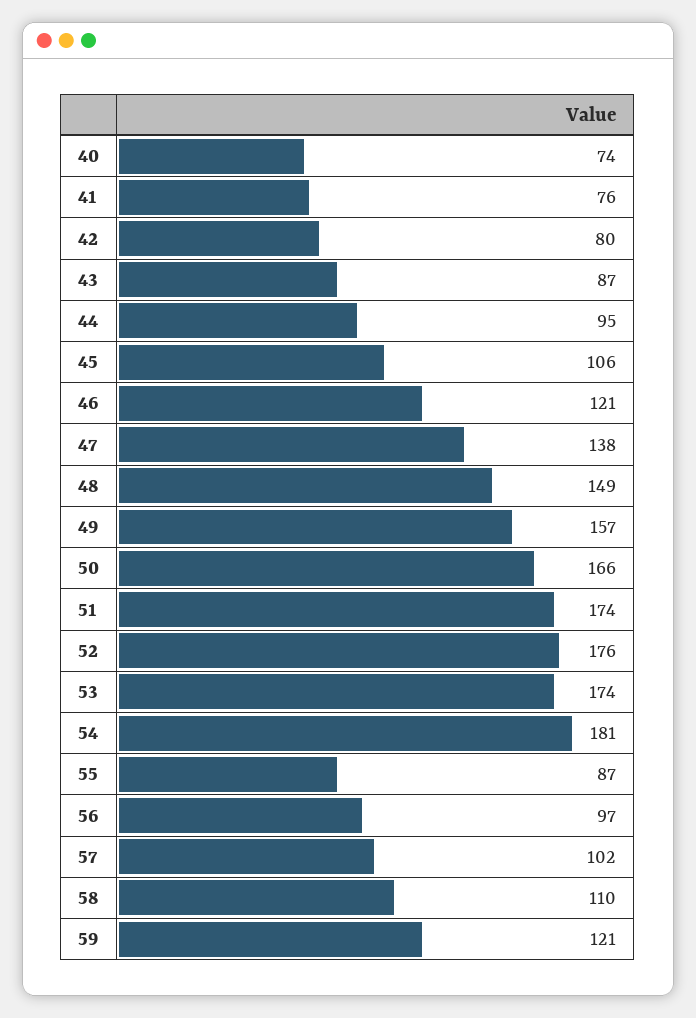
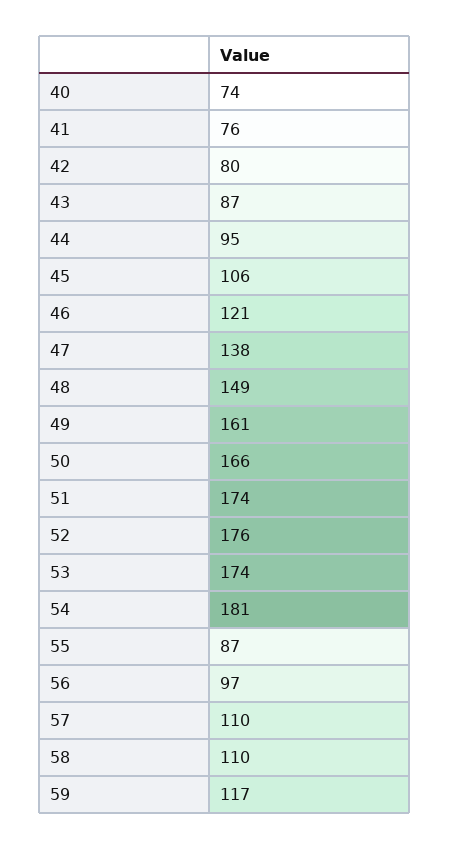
  {
    "40": 74,
    "41": 76,
    "42": 80,
    "43": 87,
    "44": 95,
    "45": 106,
    "46": 121,
    "47": 138,
    "48": 149,
-   "49": 157,
+   "49": 161,
    "50": 166,
    "51": 174,
    "52": 176,
    "53": 174,
    "54": 181,
    "55": 87,
    "56": 97,
-   "57": 102,
+   "57": 110,
    "58": 110,
-   "59": 121
+   "59": 117
  }

